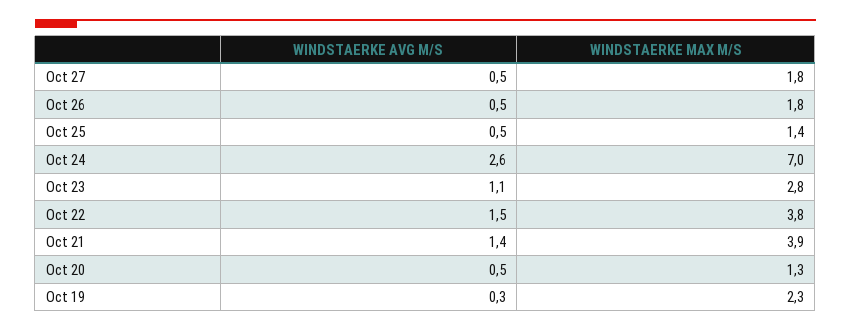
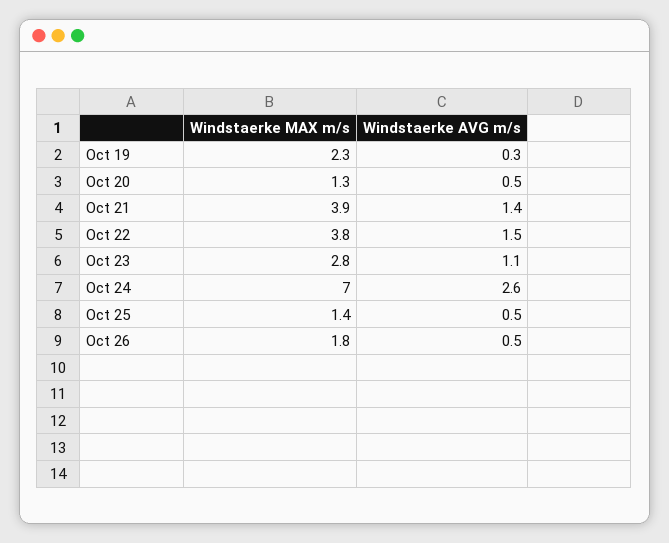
  {
    "WINDSTAERKE AVG M/S": {
-     "Oct 27": 0.5,
      "Oct 26": 0.5,
      "Oct 25": 0.5,
      "Oct 24": 2.6,
      "Oct 23": 1.1,
      "Oct 22": 1.5,
      "Oct 21": 1.4,
      "Oct 20": 0.5,
      "Oct 19": 0.3
    },
    "WINDSTAERKE MAX M/S": {
-     "Oct 27": 1.8,
      "Oct 26": 1.8,
      "Oct 25": 1.4,
      "Oct 24": 7,
      "Oct 23": 2.8,
      "Oct 22": 3.8,
      "Oct 21": 3.9,
      "Oct 20": 1.3,
      "Oct 19": 2.3
    }
  }

